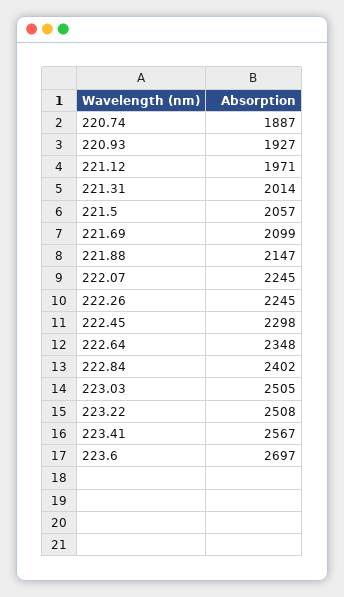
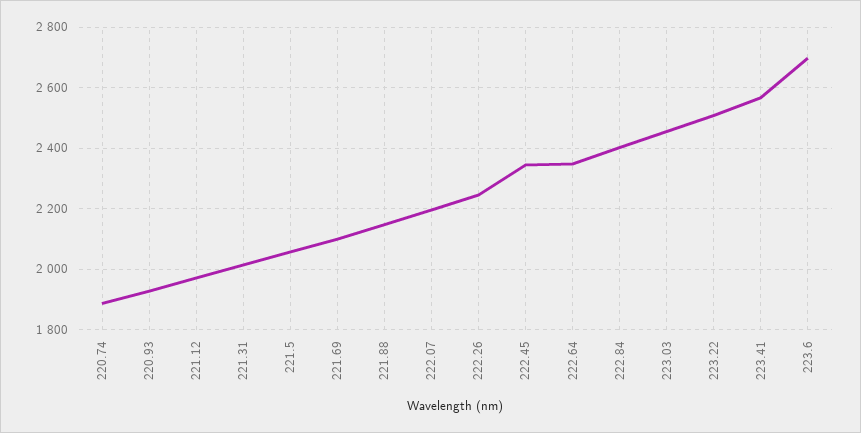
  {
    "220.74": 1887,
    "220.93": 1927,
    "221.12": 1971,
    "221.31": 2014,
    "221.5": 2057,
    "221.69": 2099,
    "221.88": 2147,
-   "222.07": 2245,
+   "222.07": 2200,
    "222.26": 2245,
-   "222.45": 2298,
+   "222.45": 2340,
    "222.64": 2348,
    "222.84": 2402,
-   "223.03": 2505,
+   "223.03": 2460,
    "223.22": 2508,
    "223.41": 2567,
    "223.6": 2697
  }

